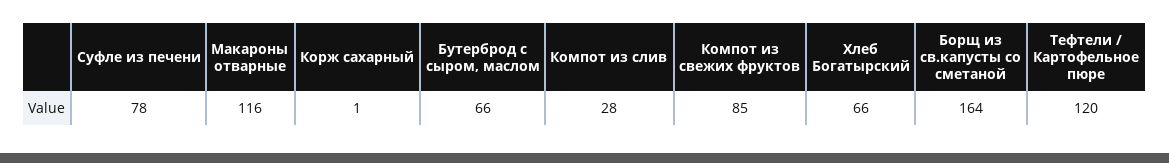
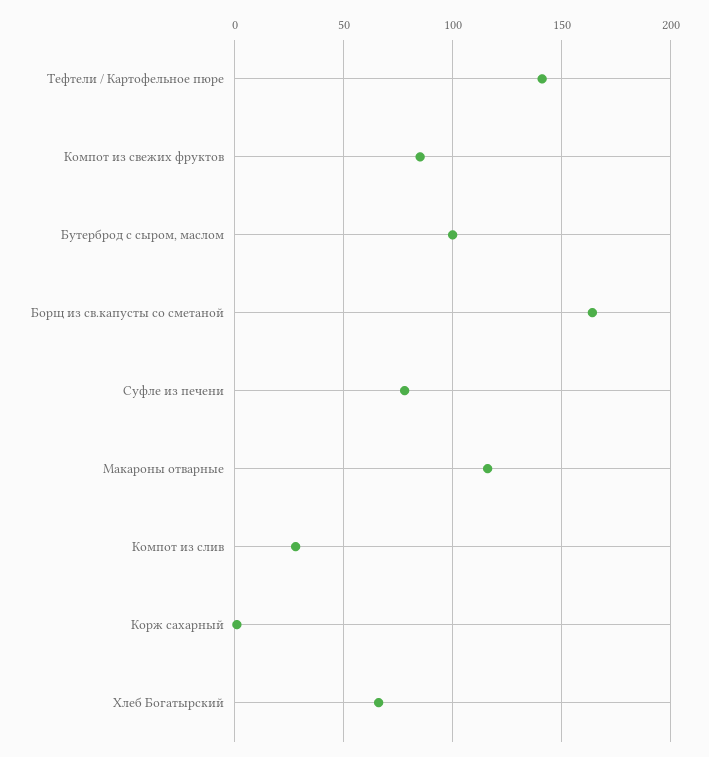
  {
    "Суфле из печени": 78,
    "Макароны отварные": 116,
    "Корж сахарный": 1,
-   "Бутерброд с сыром, маслом": 66,
+   "Бутерброд с сыром, маслом": 100,
    "Компот из слив": 28,
    "Компот из свежих фруктов": 85,
    "Хлеб Богатырский": 66,
    "Борщ из св.капусты со сметаной": 164,
-   "Тефтели / Картофельное пюре": 120
+   "Тефтели / Картофельное пюре": 140
  }

